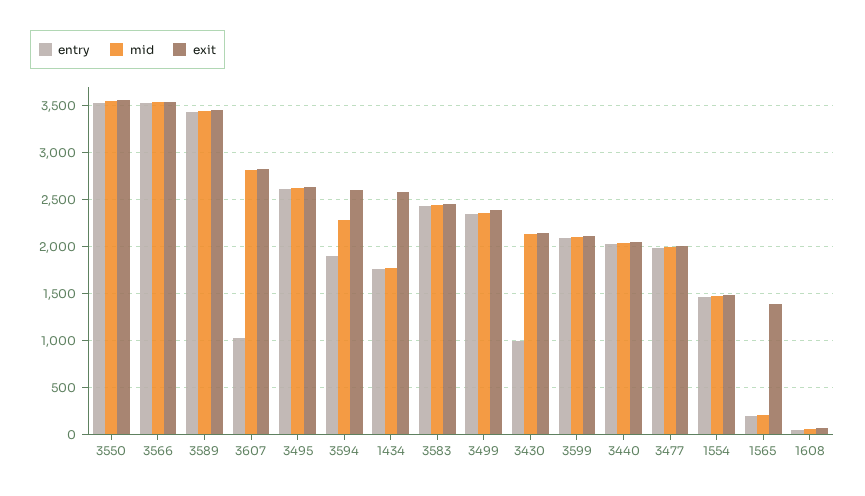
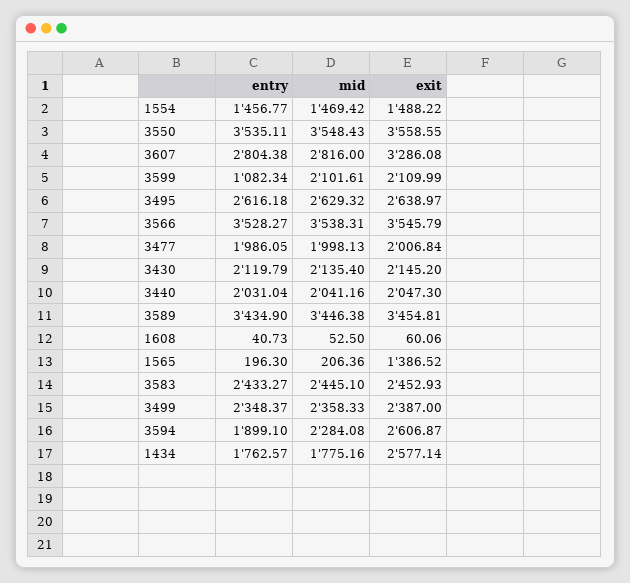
  {
    "entry": {
      "3550": 3535.11,
      "3566": 3528.27,
      "3589": 3434.9,
-     "3607": 1000,
+     "3607": 2804.38,
      "3495": 2616.18,
      "3594": 1899.1,
      "1434": 1762.57,
      "3583": 2433.27,
      "3499": 2348.37,
-     "3430": 1000,
+     "3430": 2119.79,
-     "3599": 2100,
+     "3599": 1082.34,
      "3440": 2031.04,
      "3477": 1986.05,
      "1554": 1456.77,
      "1565": 196.3,
      "1608": 40.73
    },
    "mid": {
      "3550": 3548.43,
      "3566": 3538.31,
      "3589": 3446.38,
      "3607": 2816,
      "3495": 2629.32,
      "3594": 2284.08,
      "1434": 1775.16,
      "3583": 2445.1,
      "3499": 2358.33,
      "3430": 2135.4,
      "3599": 2101.61,
      "3440": 2041.16,
      "3477": 1998.13,
      "1554": 1469.42,
      "1565": 206.36,
      "1608": 52.5
    },
    "exit": {
      "3550": 3558.55,
      "3566": 3545.79,
      "3589": 3454.81,
-     "3607": 2800,
+     "3607": 3286.08,
      "3495": 2638.97,
      "3594": 2606.87,
      "1434": 2577.14,
      "3583": 2452.93,
      "3499": 2387,
      "3430": 2145.2,
      "3599": 2109.99,
      "3440": 2047.3,
      "3477": 2006.84,
      "1554": 1488.22,
      "1565": 1386.52,
      "1608": 60.06
    }
  }

